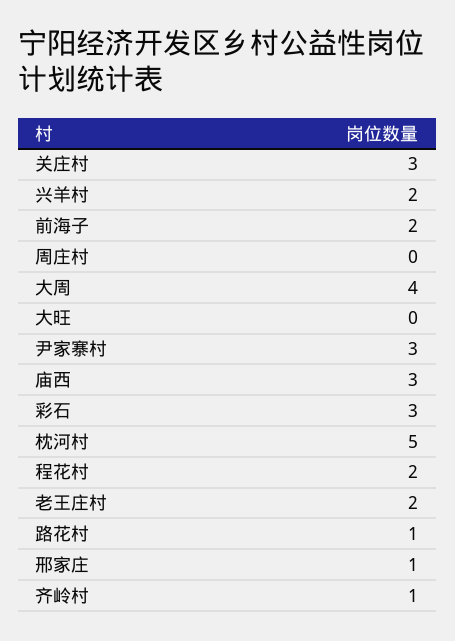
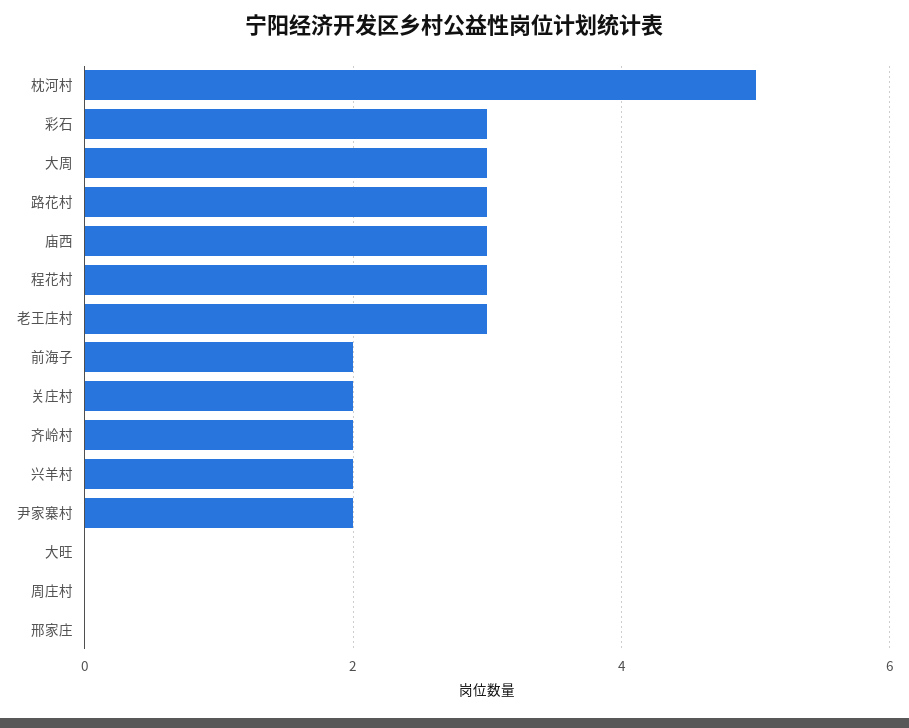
  {
-   "关庄村": 3,
+   "关庄村": 2,
    "兴羊村": 2,
    "前海子": 2,
    "周庄村": 0,
-   "大周": 4,
+   "大周": 3,
    "大旺": 0,
-   "尹家寨村": 3,
+   "尹家寨村": 2,
    "庙西": 3,
    "彩石": 3,
    "枕河村": 5,
-   "程花村": 2,
+   "程花村": 3,
-   "老王庄村": 2,
+   "老王庄村": 3,
-   "路花村": 1,
+   "路花村": 3,
-   "邢家庄": 1,
+   "邢家庄": 0,
-   "齐岭村": 1
+   "齐岭村": 2
  }

